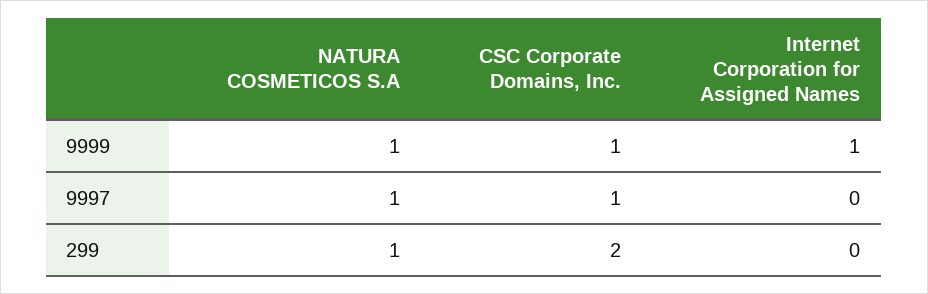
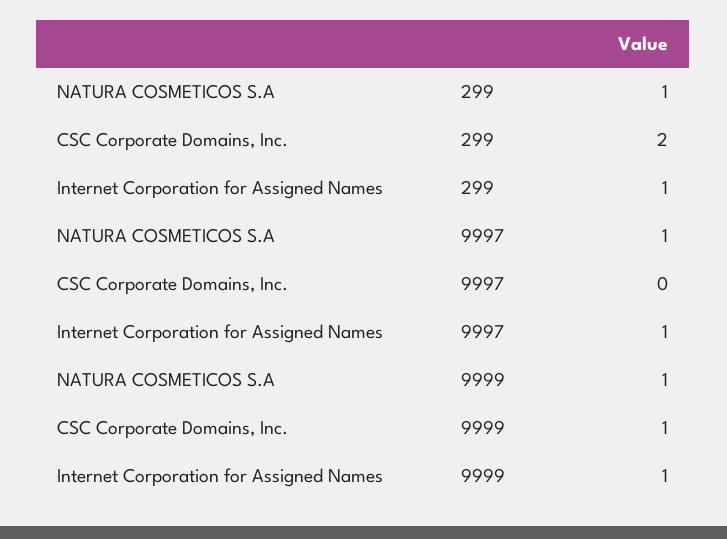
  {
    "NATURA COSMETICOS S.A": {
      "9999": 1,
      "9997": 1,
      "299": 1
    },
    "CSC Corporate Domains, Inc.": {
      "9999": 1,
-     "9997": 1,
+     "9997": 0,
      "299": 2
    },
    "Internet Corporation for Assigned Names": {
      "9999": 1,
-     "9997": 0,
+     "9997": 1,
-     "299": 0
+     "299": 1
    }
  }

